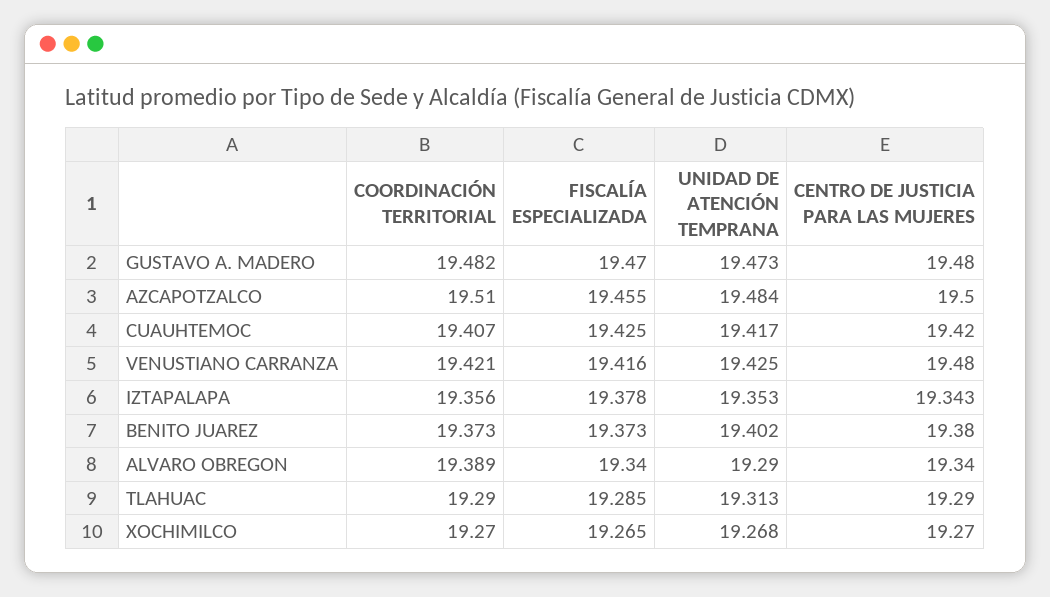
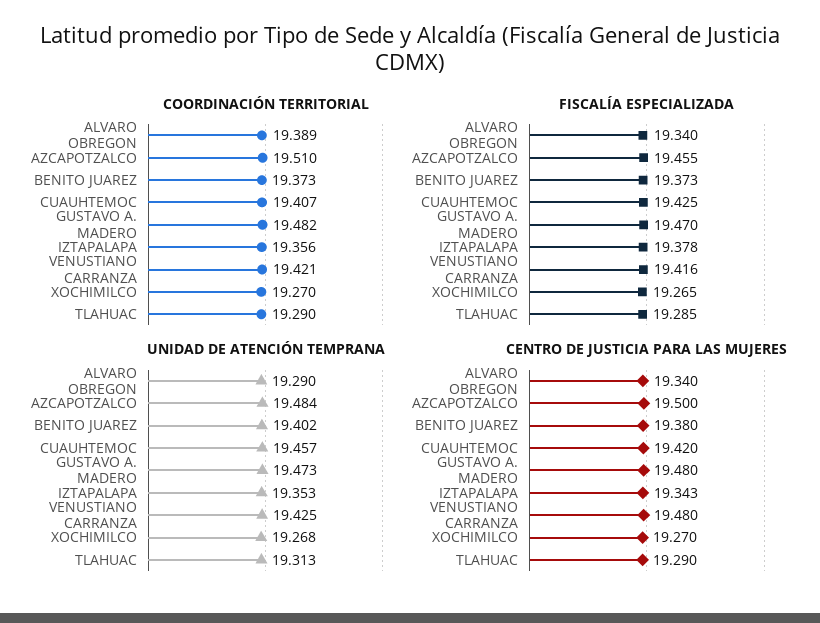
  {
    "COORDINACIÓN TERRITORIAL": {
      "GUSTAVO A. MADERO": 19.482,
      "AZCAPOTZALCO": 19.51,
      "CUAUHTEMOC": 19.407,
      "VENUSTIANO CARRANZA": 19.421,
      "IZTAPALAPA": 19.356,
      "BENITO JUAREZ": 19.373,
      "ALVARO OBREGON": 19.389,
      "TLAHUAC": 19.29,
      "XOCHIMILCO": 19.27
    },
    "FISCALÍA ESPECIALIZADA": {
      "GUSTAVO A. MADERO": 19.47,
      "AZCAPOTZALCO": 19.455,
      "CUAUHTEMOC": 19.425,
      "VENUSTIANO CARRANZA": 19.416,
      "IZTAPALAPA": 19.378,
      "BENITO JUAREZ": 19.373,
      "ALVARO OBREGON": 19.34,
      "TLAHUAC": 19.285,
      "XOCHIMILCO": 19.265
    },
    "UNIDAD DE ATENCIÓN TEMPRANA": {
      "GUSTAVO A. MADERO": 19.473,
      "AZCAPOTZALCO": 19.484,
-     "CUAUHTEMOC": 19.417,
+     "CUAUHTEMOC": 19.457,
      "VENUSTIANO CARRANZA": 19.425,
      "IZTAPALAPA": 19.353,
      "BENITO JUAREZ": 19.402,
      "ALVARO OBREGON": 19.29,
      "TLAHUAC": 19.313,
      "XOCHIMILCO": 19.268
    },
    "CENTRO DE JUSTICIA PARA LAS MUJERES": {
      "GUSTAVO A. MADERO": 19.48,
      "AZCAPOTZALCO": 19.5,
      "CUAUHTEMOC": 19.42,
      "VENUSTIANO CARRANZA": 19.48,
      "IZTAPALAPA": 19.343,
      "BENITO JUAREZ": 19.38,
      "ALVARO OBREGON": 19.34,
      "TLAHUAC": 19.29,
      "XOCHIMILCO": 19.27
    }
  }

